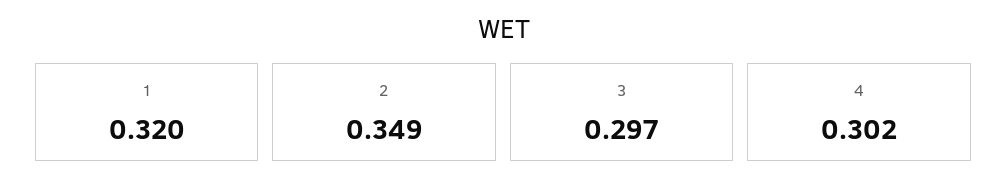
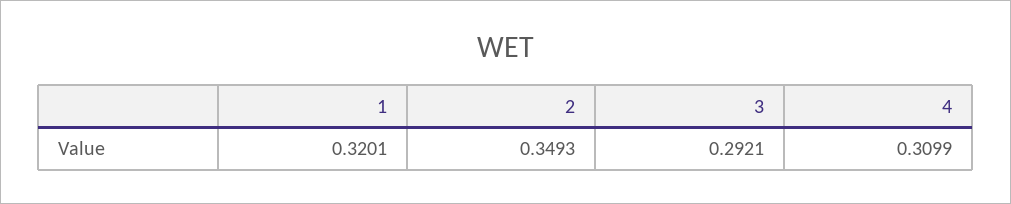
  {
    "1": 0.3201,
    "2": 0.3493,
-   "3": 0.297,
+   "3": 0.2921,
-   "4": 0.302
+   "4": 0.3099
  }

